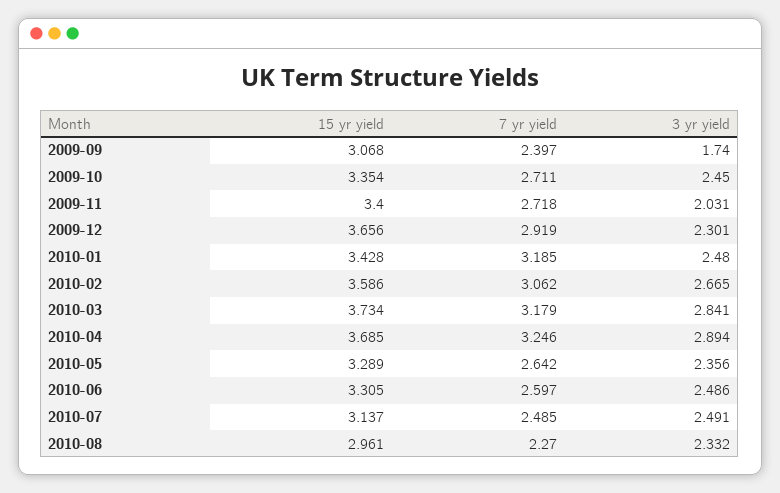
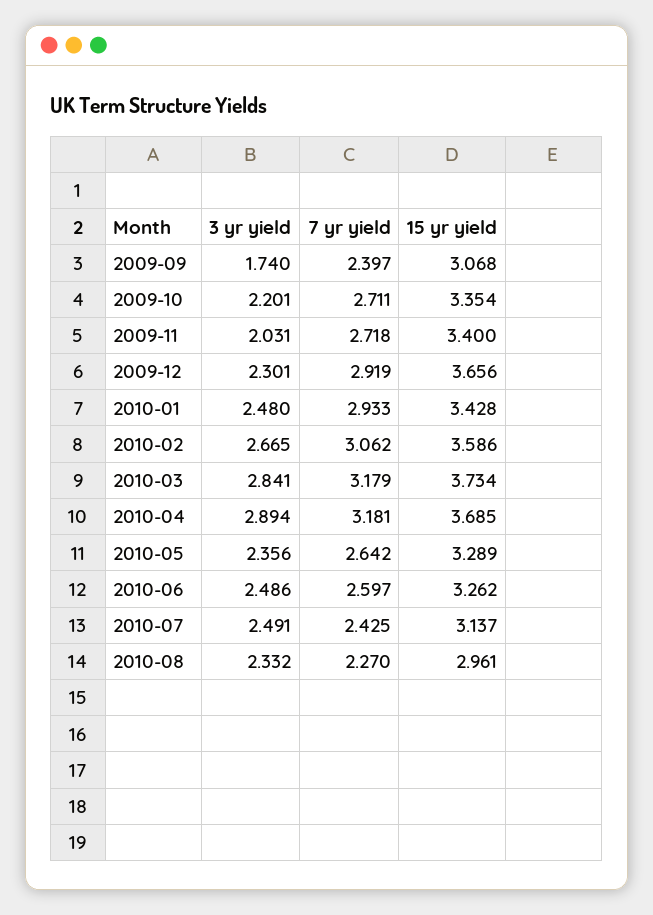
  {
    "15 yr yield": {
      "2009-09": 3.068,
      "2009-10": 3.354,
      "2009-11": 3.4,
      "2009-12": 3.656,
      "2010-01": 3.428,
      "2010-02": 3.586,
      "2010-03": 3.734,
      "2010-04": 3.685,
      "2010-05": 3.289,
-     "2010-06": 3.305,
+     "2010-06": 3.262,
      "2010-07": 3.137,
      "2010-08": 2.961
    },
    "7 yr yield": {
      "2009-09": 2.397,
      "2009-10": 2.711,
      "2009-11": 2.718,
      "2009-12": 2.919,
-     "2010-01": 3.185,
+     "2010-01": 2.933,
      "2010-02": 3.062,
      "2010-03": 3.179,
-     "2010-04": 3.246,
+     "2010-04": 3.181,
      "2010-05": 2.642,
      "2010-06": 2.597,
-     "2010-07": 2.485,
+     "2010-07": 2.425,
      "2010-08": 2.27
    },
    "3 yr yield": {
      "2009-09": 1.74,
-     "2009-10": 2.45,
+     "2009-10": 2.201,
      "2009-11": 2.031,
      "2009-12": 2.301,
      "2010-01": 2.48,
      "2010-02": 2.665,
      "2010-03": 2.841,
      "2010-04": 2.894,
      "2010-05": 2.356,
      "2010-06": 2.486,
      "2010-07": 2.491,
      "2010-08": 2.332
    }
  }

